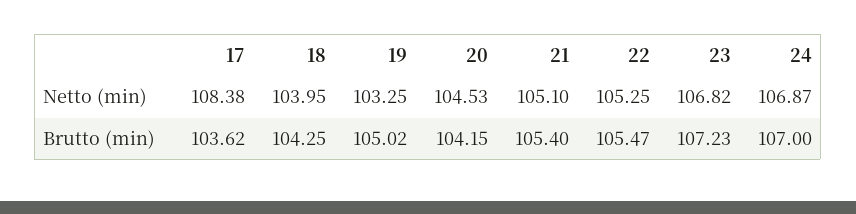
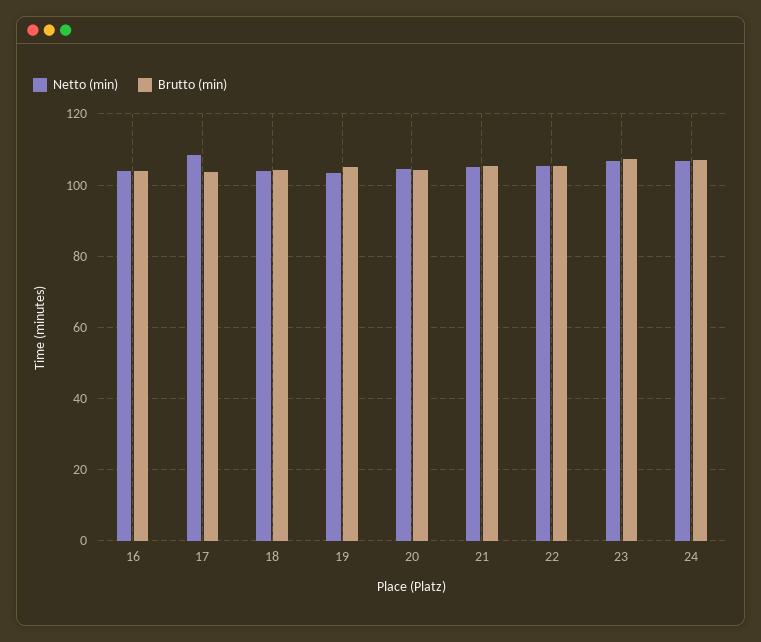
  {
    "Netto (min)": {
      "17": 108.38,
      "18": 103.95,
      "19": 103.25,
      "20": 104.53,
      "21": 105.1,
      "22": 105.25,
      "23": 106.82,
-     "24": 106.87
+     "24": 106.87,
+     "16": 104
    },
    "Brutto (min)": {
      "17": 103.62,
      "18": 104.25,
      "19": 105.02,
      "20": 104.15,
      "21": 105.4,
      "22": 105.47,
      "23": 107.23,
-     "24": 107
+     "24": 107,
+     "16": 104
    }
  }

